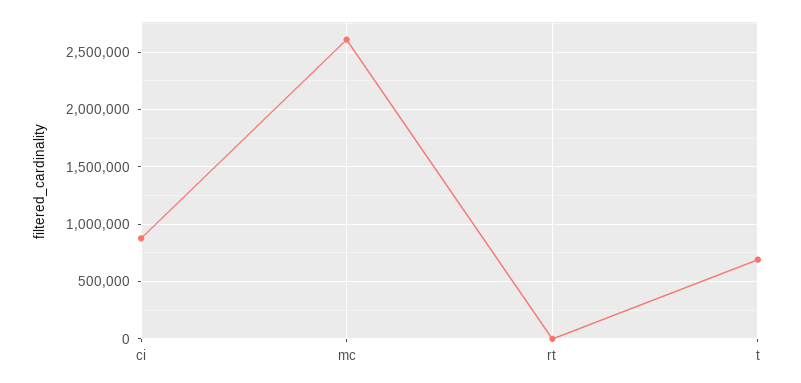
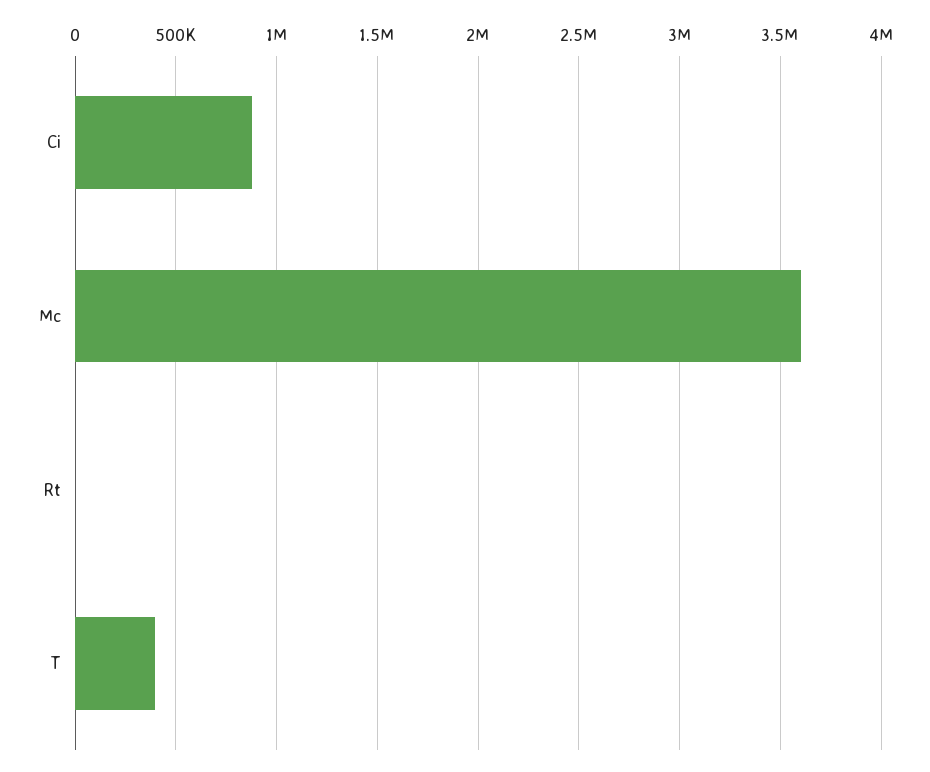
  {
    "ci": 900000,
-   "mc": 2600000,
+   "mc": 3600000,
    "rt": 0,
-   "t": 700000
+   "t": 400000
  }

